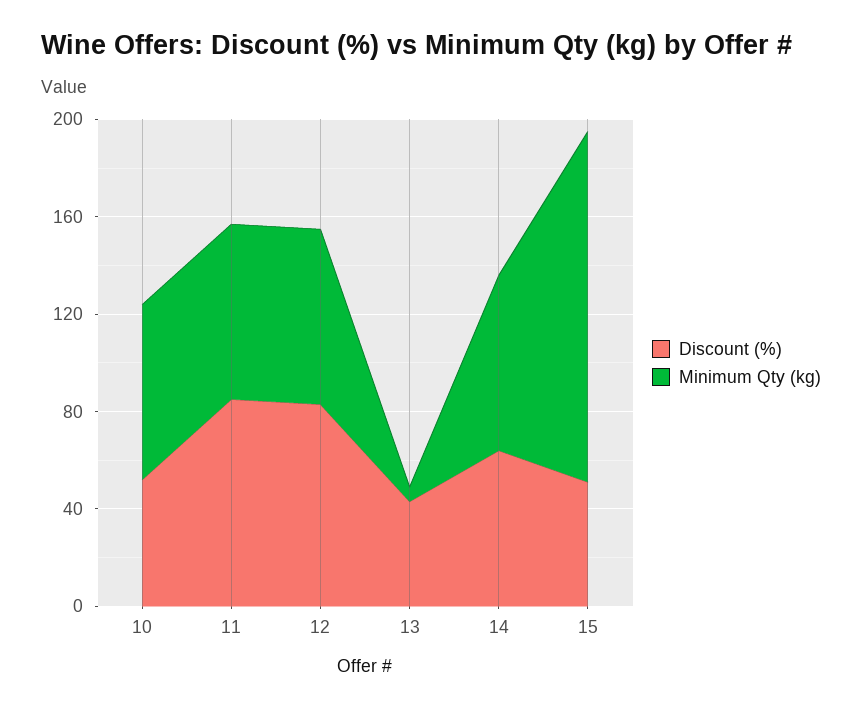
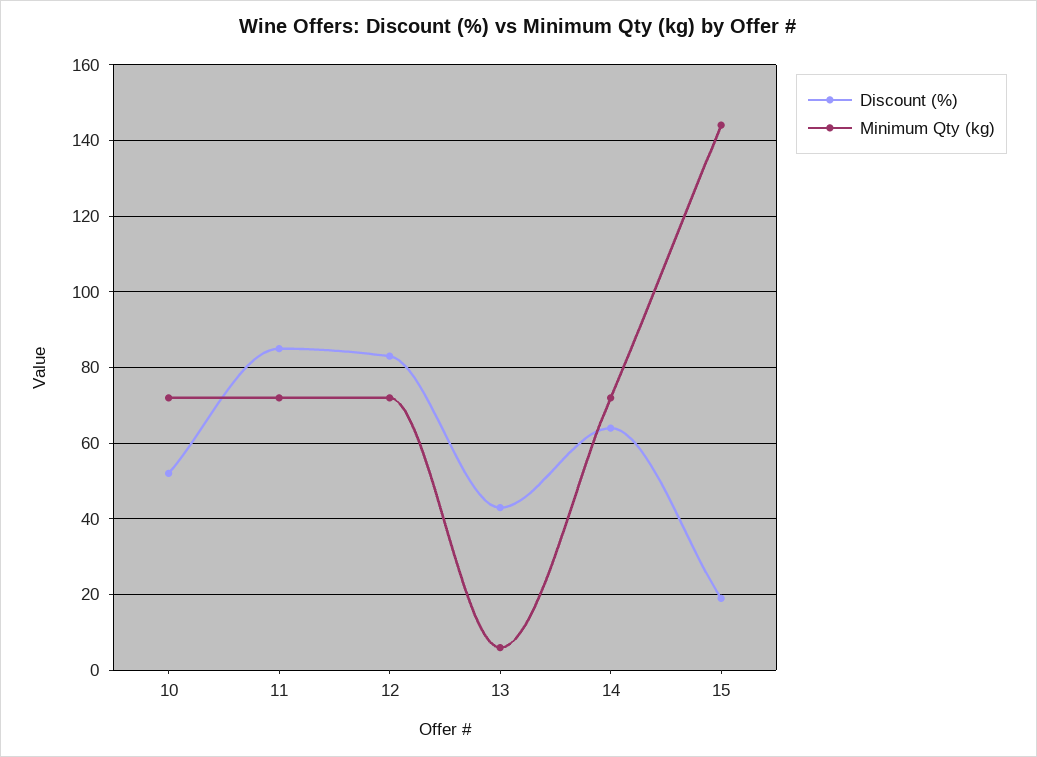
  {
    "Discount (%)": {
      "10": 50,
      "11": 85,
      "12": 85,
      "13": 45,
      "14": 65,
-     "15": 50
+     "15": 20
    },
    "Minimum Qty (kg)": {
      "10": 70,
      "11": 70,
      "12": 70,
      "13": 5,
      "14": 70,
      "15": 145
    }
  }

